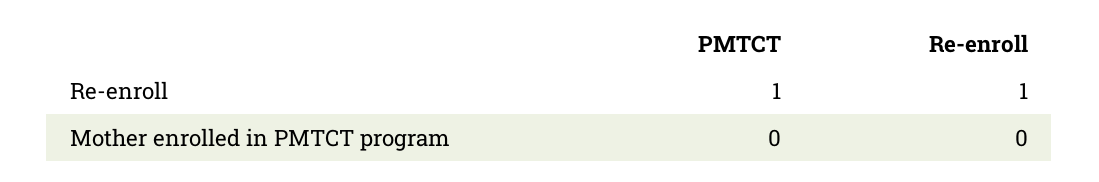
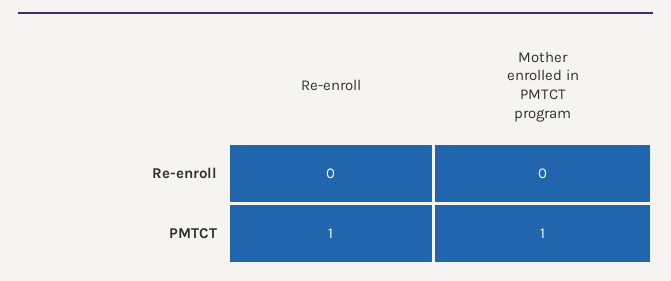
  {
    "PMTCT": {
      "Re-enroll": 1,
-     "Mother enrolled in PMTCT program": 0
+     "Mother enrolled in PMTCT program": 1
    },
    "Re-enroll": {
-     "Re-enroll": 1,
+     "Re-enroll": 0,
      "Mother enrolled in PMTCT program": 0
    }
  }

